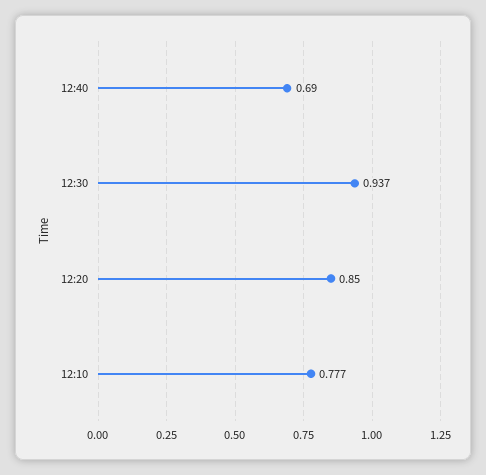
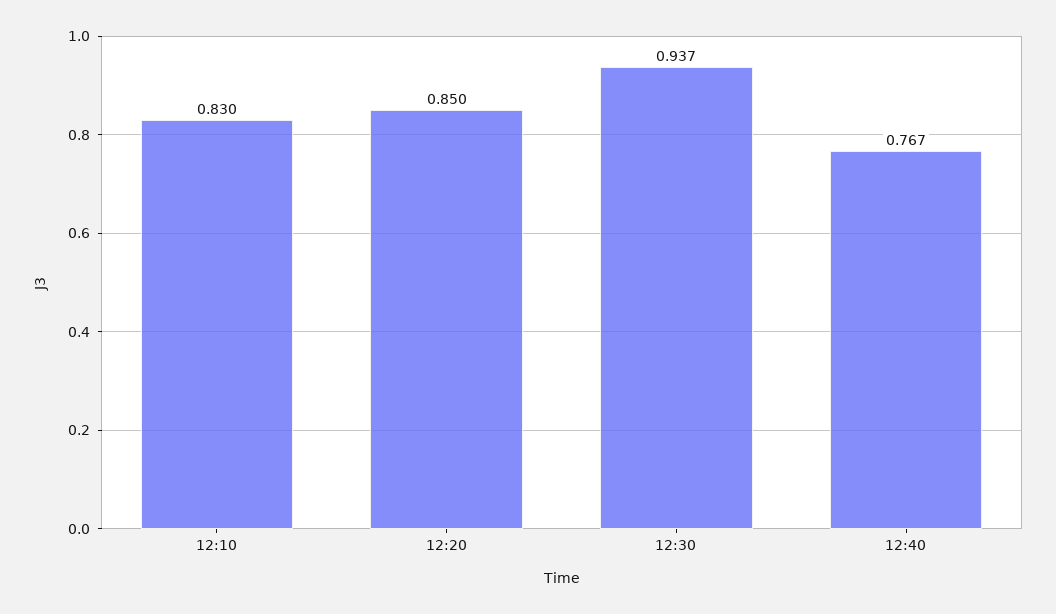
  {
-   "12:40": 0.69,
+   "12:40": 0.767,
    "12:30": 0.937,
    "12:20": 0.85,
-   "12:10": 0.777
+   "12:10": 0.83
  }

